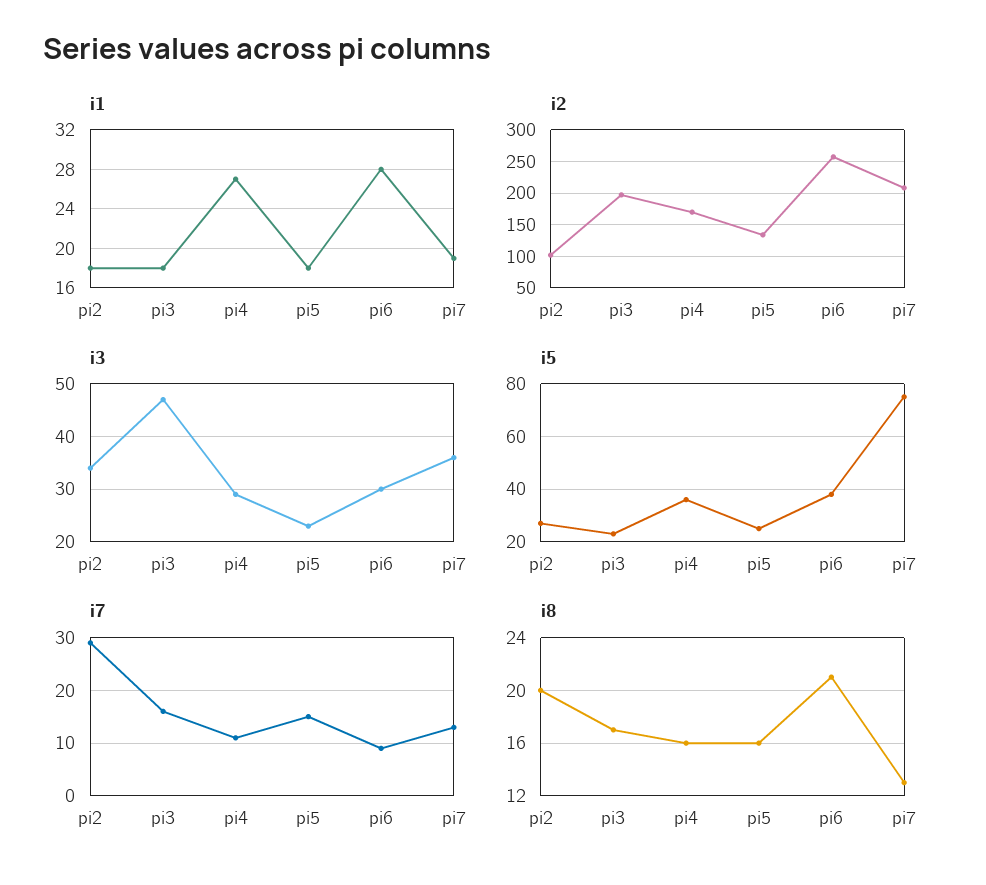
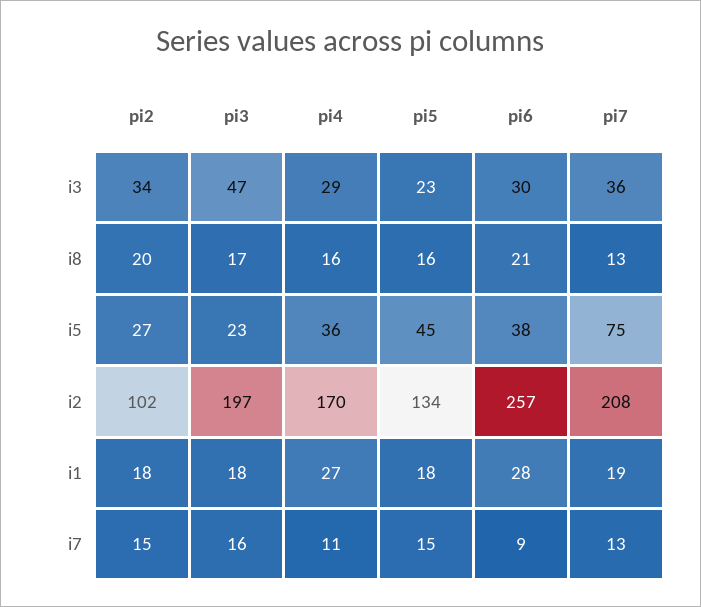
  {
    "i1": {
      "pi2": 18,
      "pi3": 18,
      "pi4": 27,
      "pi5": 18,
      "pi6": 28,
      "pi7": 19
    },
    "i2": {
      "pi2": 102,
      "pi3": 197,
      "pi4": 170,
      "pi5": 134,
      "pi6": 257,
      "pi7": 208
    },
    "i3": {
      "pi2": 34,
      "pi3": 47,
      "pi4": 29,
      "pi5": 23,
      "pi6": 30,
      "pi7": 36
    },
    "i5": {
      "pi2": 27,
      "pi3": 23,
      "pi4": 36,
-     "pi5": 25,
+     "pi5": 45,
      "pi6": 38,
      "pi7": 75
    },
    "i7": {
-     "pi2": 30,
+     "pi2": 15,
      "pi3": 16,
      "pi4": 11,
      "pi5": 15,
      "pi6": 9,
      "pi7": 13
    },
    "i8": {
      "pi2": 20,
      "pi3": 17,
      "pi4": 16,
      "pi5": 16,
      "pi6": 21,
      "pi7": 13
    }
  }

